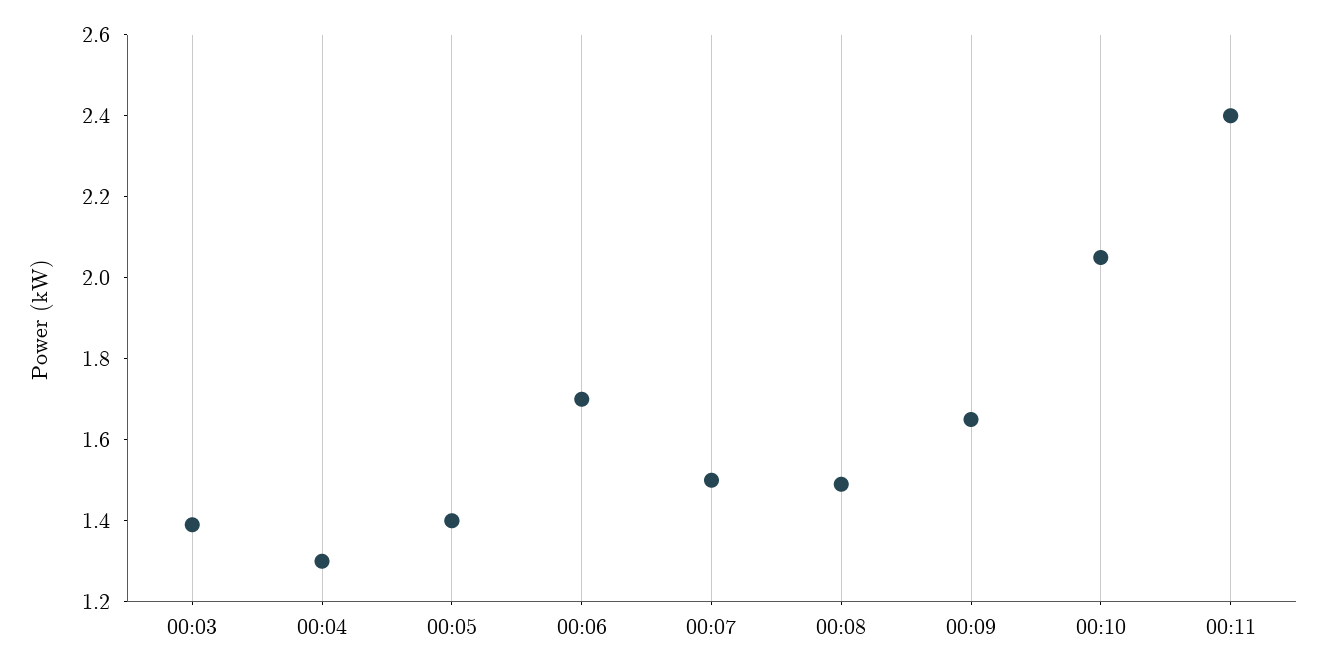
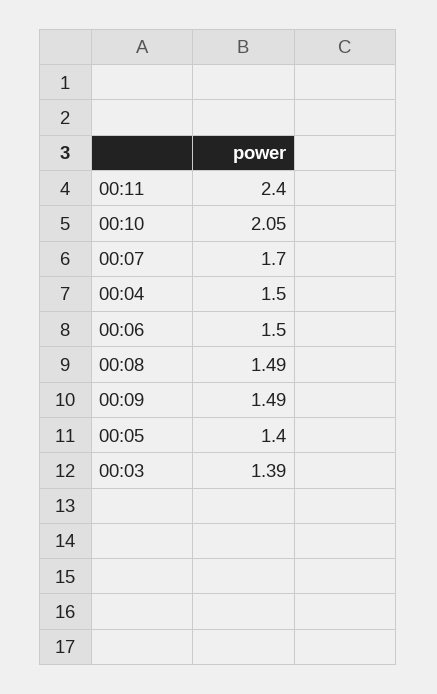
  {
    "00:03": 1.39,
-   "00:04": 1.3,
+   "00:04": 1.5,
    "00:05": 1.4,
-   "00:06": 1.7,
+   "00:06": 1.5,
-   "00:07": 1.5,
+   "00:07": 1.7,
    "00:08": 1.49,
-   "00:09": 1.65,
+   "00:09": 1.49,
    "00:10": 2.05,
    "00:11": 2.4
  }

